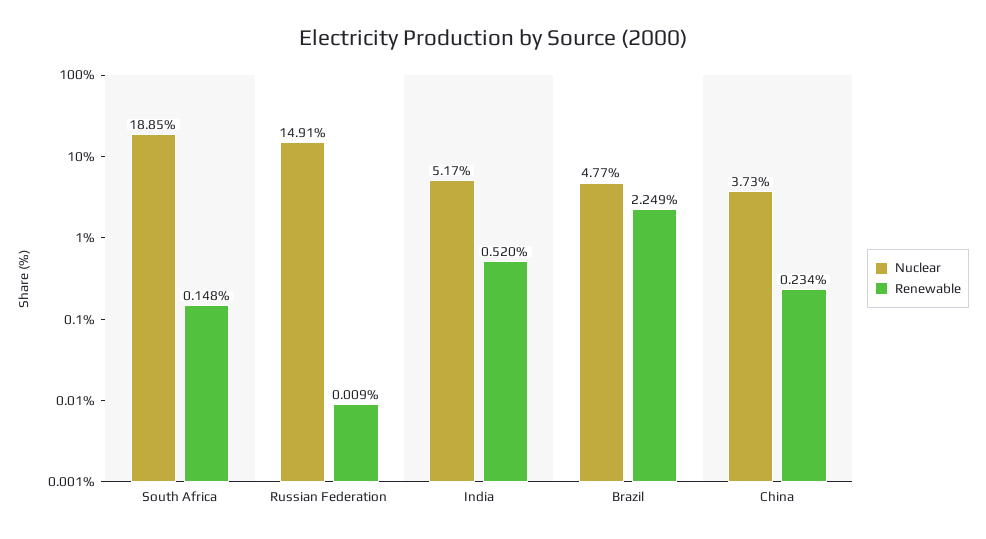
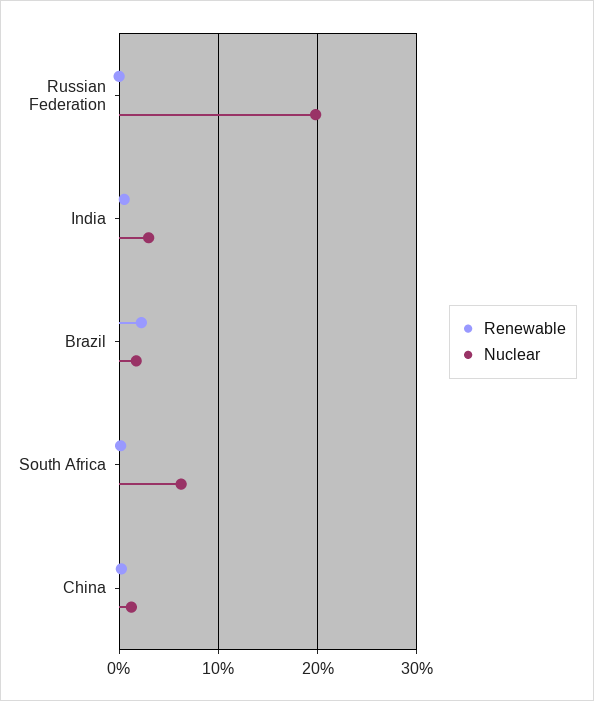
  {
    "Nuclear": {
-     "South Africa": 18.85,
+     "South Africa": 6,
-     "Russian Federation": 14.91,
+     "Russian Federation": 20,
-     "India": 5.17,
+     "India": 3,
-     "Brazil": 4.77,
+     "Brazil": 2,
-     "China": 3.73
+     "China": 1
    },
    "Renewable": {
      "South Africa": 0.148,
      "Russian Federation": 0.009,
      "India": 0.52,
      "Brazil": 2.249,
      "China": 0.234
    }
  }

